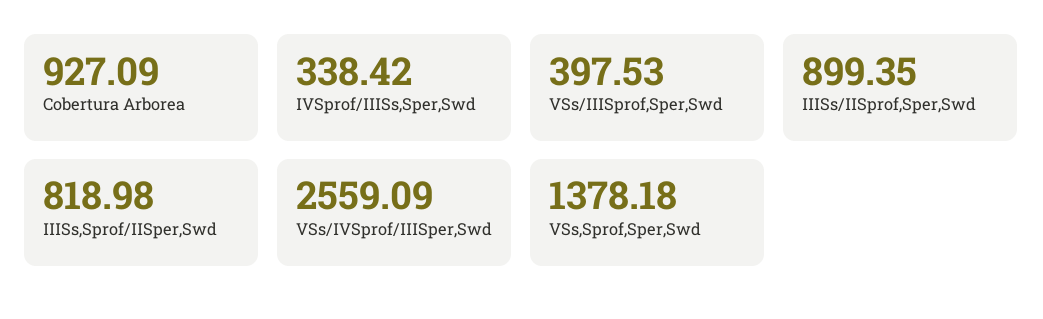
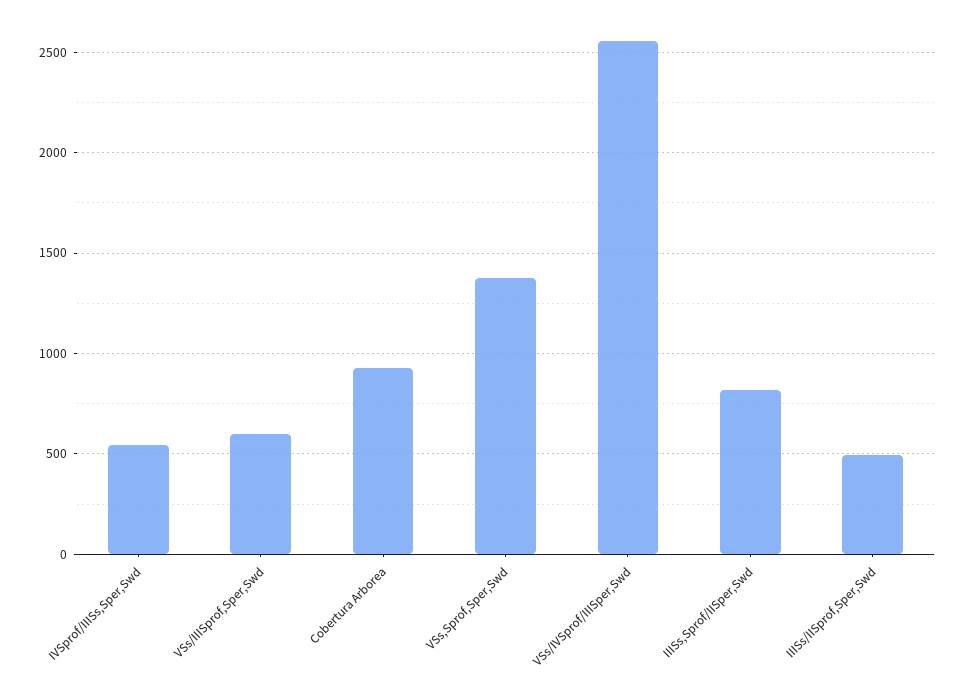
  {
    "Cobertura Arborea": 927.09,
-   "IVSprof/IIISs,Sper,Swd": 338.42,
+   "IVSprof/IIISs,Sper,Swd": 550,
-   "VSs/IIISprof,Sper,Swd": 397.53,
+   "VSs/IIISprof,Sper,Swd": 600,
-   "IIISs/IISprof,Sper,Swd": 899.35,
+   "IIISs/IISprof,Sper,Swd": 500,
    "IIISs,Sprof/IISper,Swd": 818.98,
    "VSs/IVSprof/IIISper,Swd": 2559.09,
    "VSs,Sprof,Sper,Swd": 1378.18
  }

